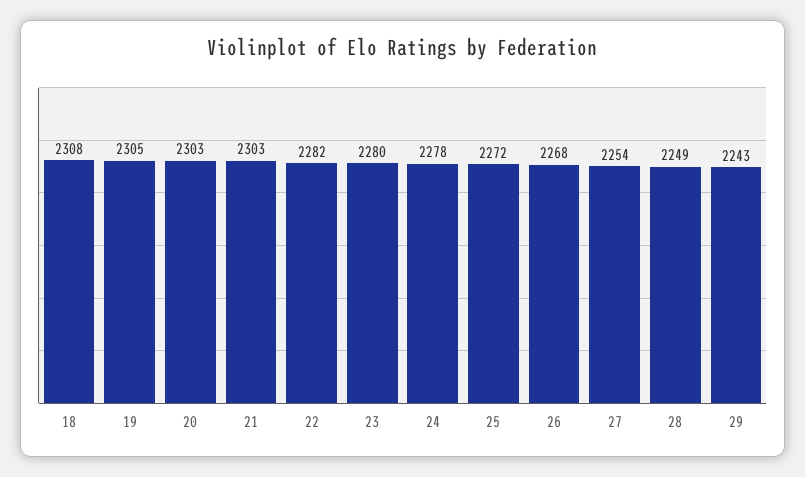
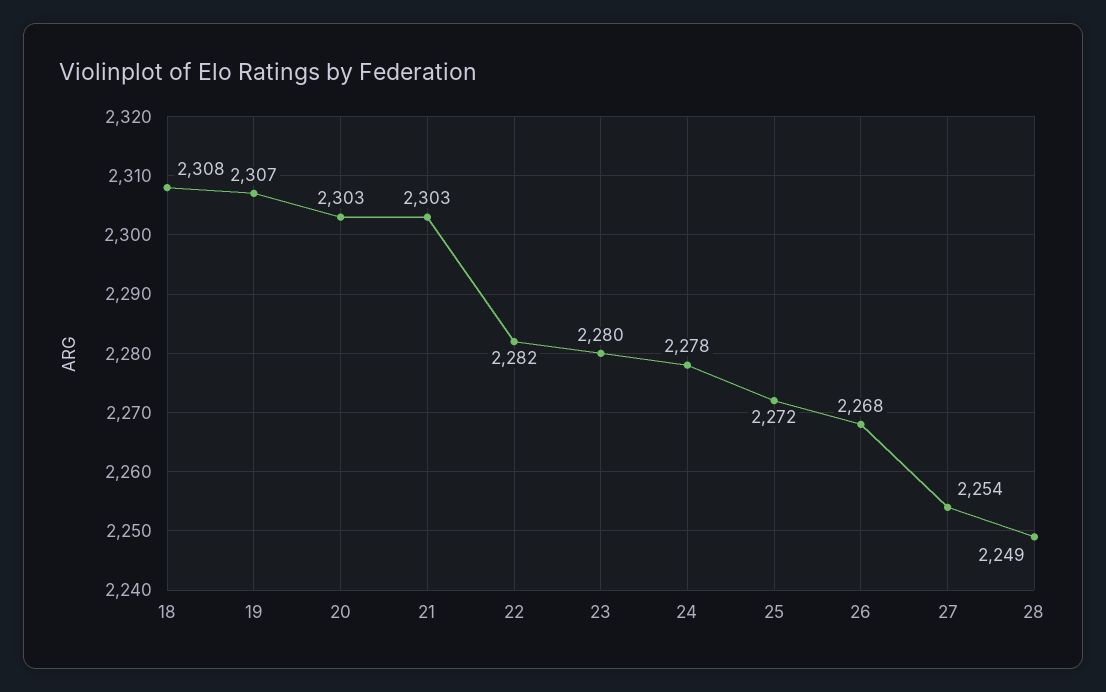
  {
    "18": 2308,
-   "19": 2305,
+   "19": 2307,
    "20": 2303,
    "21": 2303,
    "22": 2282,
    "23": 2280,
    "24": 2278,
    "25": 2272,
    "26": 2268,
    "27": 2254,
-   "28": 2249,
+   "28": 2249
-   "29": 2243
  }

